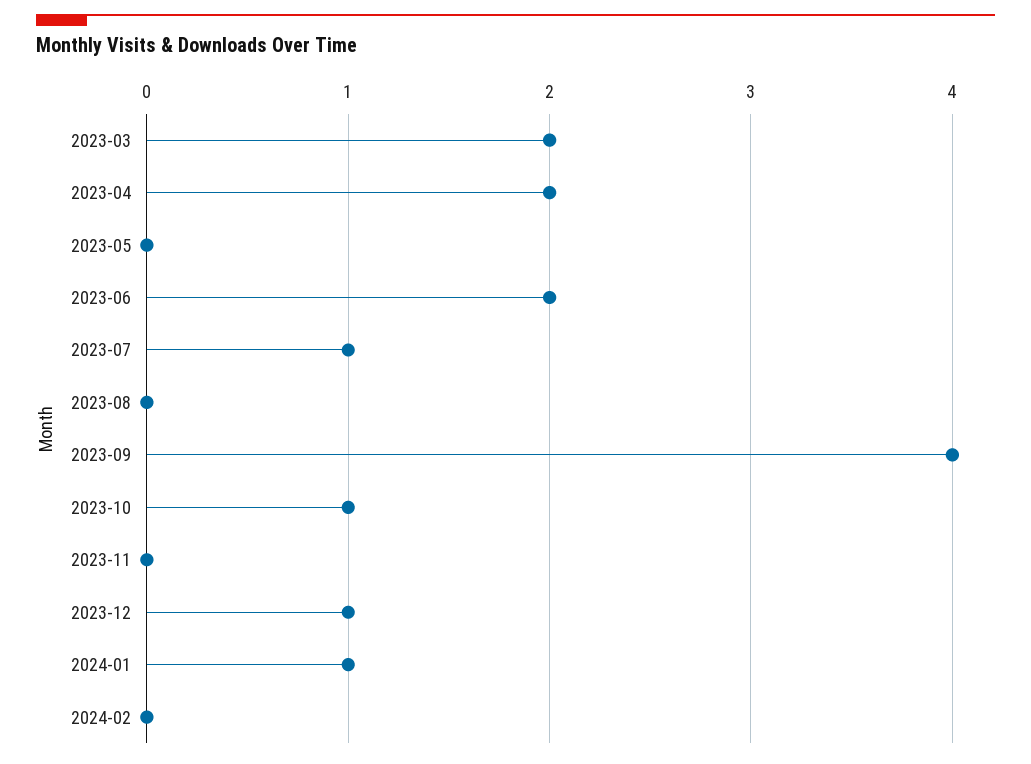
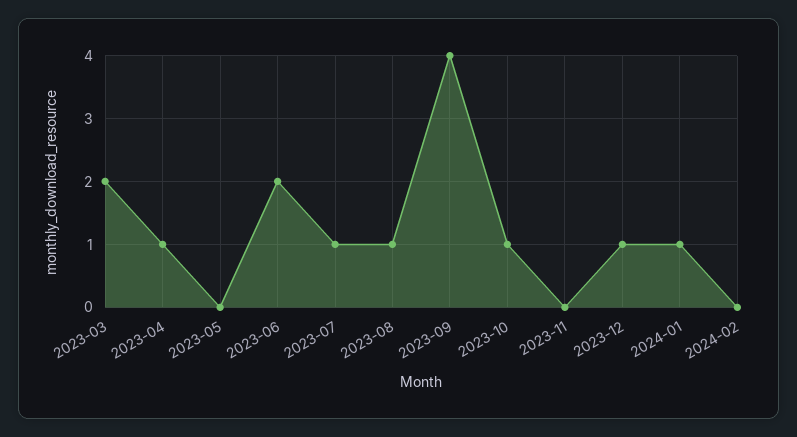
  {
    "2023-03": 2,
-   "2023-04": 2,
+   "2023-04": 1,
    "2023-05": 0,
    "2023-06": 2,
    "2023-07": 1,
-   "2023-08": 0,
+   "2023-08": 1,
    "2023-09": 4,
    "2023-10": 1,
    "2023-11": 0,
    "2023-12": 1,
    "2024-01": 1,
    "2024-02": 0
  }

